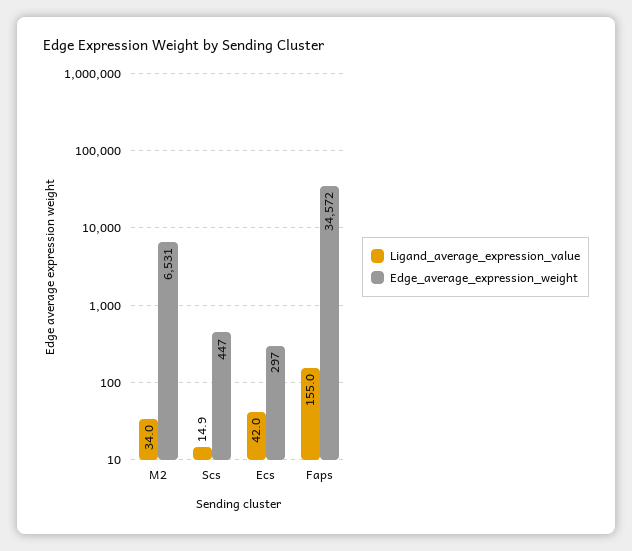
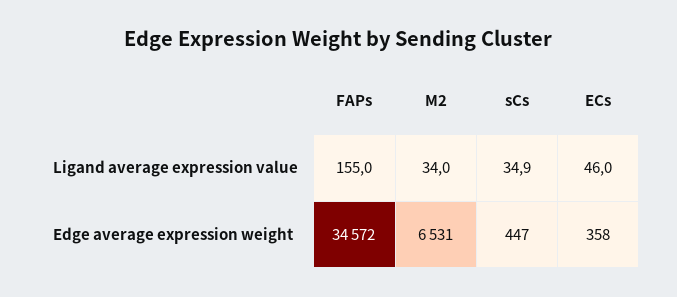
  {
    "Ligand_average_expression_value": {
      "M2": 34,
-     "Scs": 14.9,
+     "Scs": 34.9,
-     "Ecs": 42,
+     "Ecs": 46,
      "Faps": 155
    },
    "Edge_average_expression_weight": {
      "M2": 6531,
      "Scs": 447,
-     "Ecs": 297,
+     "Ecs": 358,
      "Faps": 34572
    }
  }

